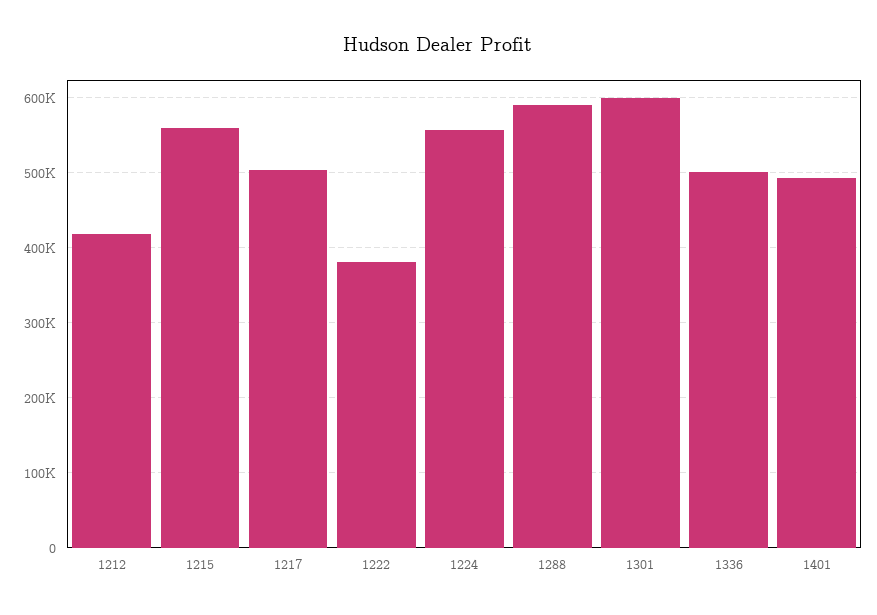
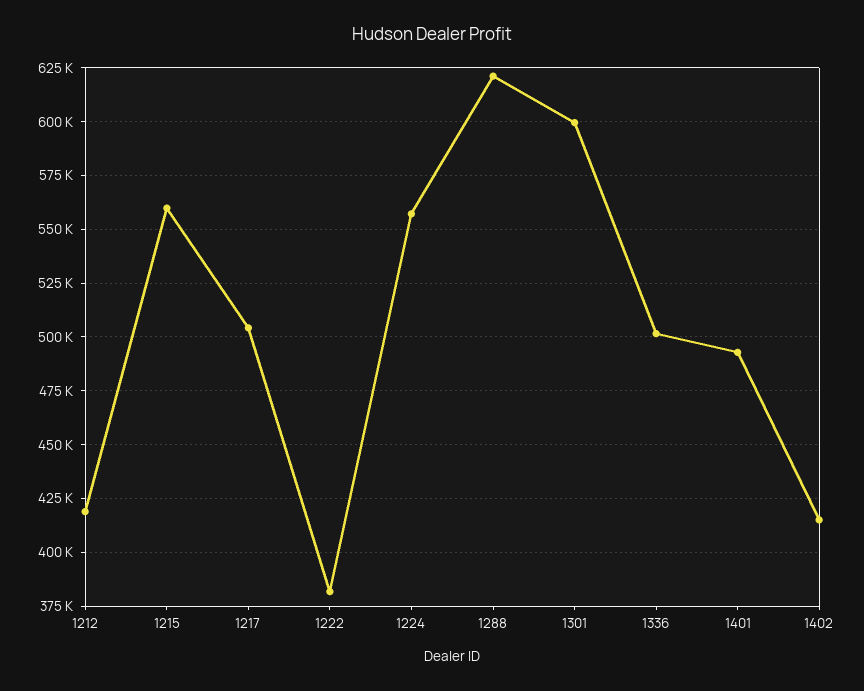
  {
    "1212": 420000,
    "1215": 560000,
    "1217": 505000,
    "1222": 380000,
    "1224": 555000,
-   "1288": 590000,
+   "1288": 620000,
    "1301": 600000,
    "1336": 500000,
-   "1401": 495000
+   "1401": 495000,
+   "1402": 415000
  }

